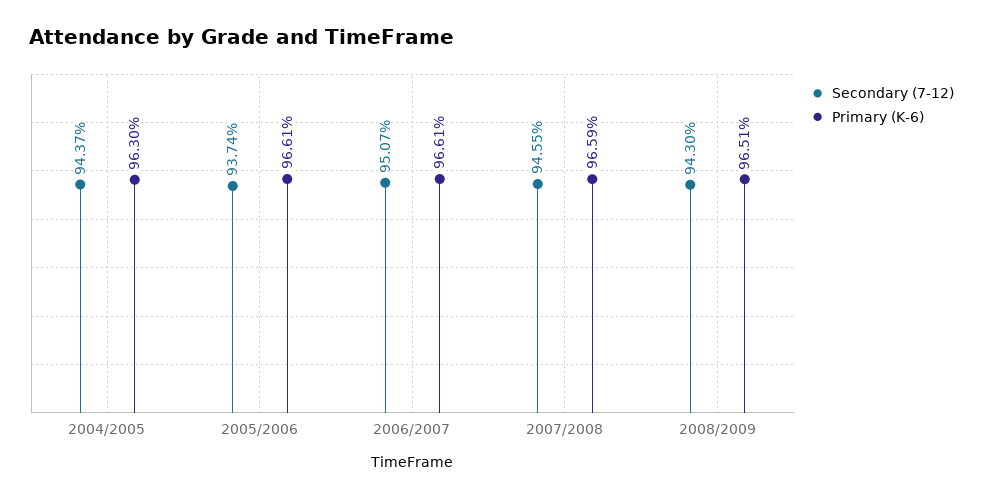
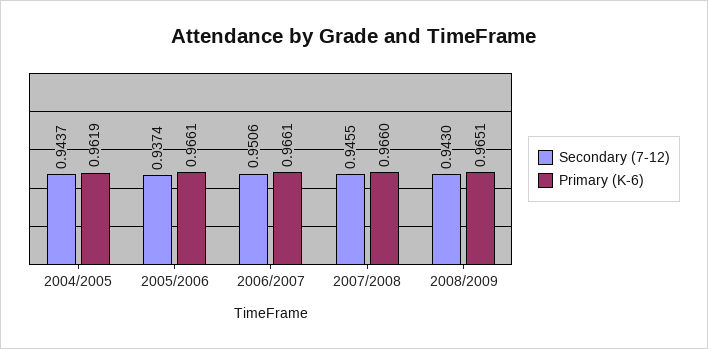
  {
    "Secondary (7-12)": {
      "2004/2005": 0.9437,
      "2005/2006": 0.9374,
-     "2006/2007": 0.9507,
+     "2006/2007": 0.9506,
      "2007/2008": 0.9455,
      "2008/2009": 0.943
    },
    "Primary (K-6)": {
-     "2004/2005": 0.963,
+     "2004/2005": 0.9619,
      "2005/2006": 0.9661,
      "2006/2007": 0.9661,
-     "2007/2008": 0.9659,
+     "2007/2008": 0.966,
      "2008/2009": 0.9651
    }
  }

